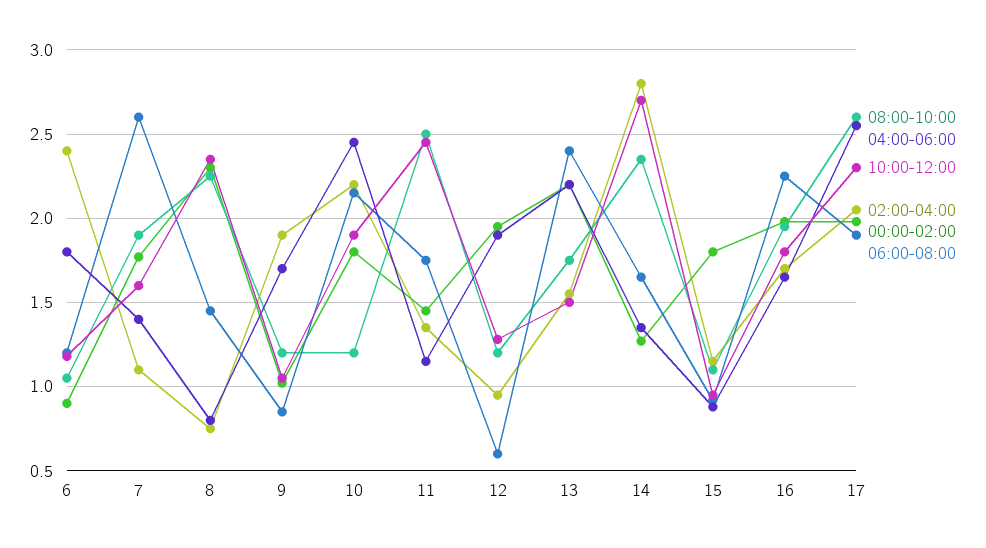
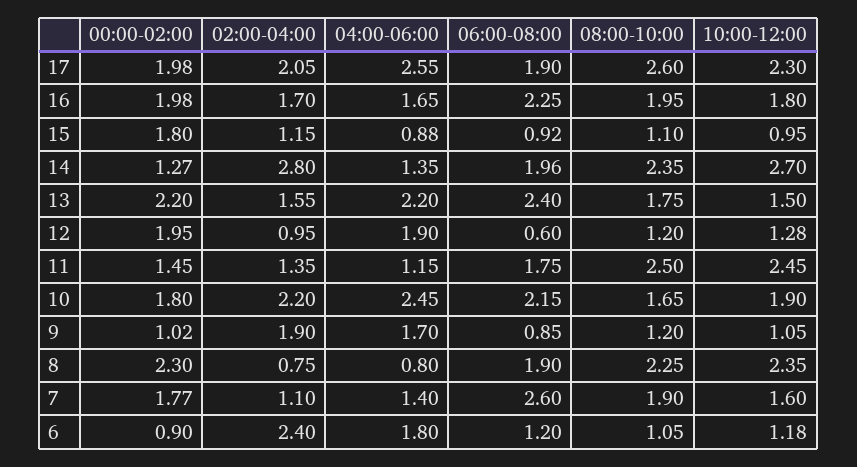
  {
    "08:00-10:00": {
      "6": 1.05,
      "7": 1.9,
      "8": 2.25,
      "9": 1.2,
-     "10": 1.2,
+     "10": 1.65,
      "11": 2.5,
      "12": 1.2,
      "13": 1.75,
      "14": 2.35,
      "15": 1.1,
      "16": 1.95,
      "17": 2.6
    },
    "04:00-06:00": {
      "6": 1.8,
      "7": 1.4,
      "8": 0.8,
      "9": 1.7,
      "10": 2.45,
      "11": 1.15,
      "12": 1.9,
      "13": 2.2,
      "14": 1.35,
      "15": 0.88,
      "16": 1.65,
      "17": 2.55
    },
    "10:00-12:00": {
      "6": 1.18,
      "7": 1.6,
      "8": 2.35,
      "9": 1.05,
      "10": 1.9,
      "11": 2.45,
      "12": 1.28,
      "13": 1.5,
      "14": 2.7,
      "15": 0.95,
      "16": 1.8,
      "17": 2.3
    },
    "02:00-04:00": {
      "6": 2.4,
      "7": 1.1,
      "8": 0.75,
      "9": 1.9,
      "10": 2.2,
      "11": 1.35,
      "12": 0.95,
      "13": 1.55,
      "14": 2.8,
      "15": 1.15,
      "16": 1.7,
      "17": 2.05
    },
    "00:00-02:00": {
      "6": 0.9,
      "7": 1.77,
      "8": 2.3,
      "9": 1.02,
      "10": 1.8,
      "11": 1.45,
      "12": 1.95,
      "13": 2.2,
      "14": 1.27,
      "15": 1.8,
      "16": 1.98,
      "17": 1.98
    },
    "06:00-08:00": {
      "6": 1.2,
      "7": 2.6,
-     "8": 1.45,
+     "8": 1.9,
      "9": 0.85,
      "10": 2.15,
      "11": 1.75,
      "12": 0.6,
      "13": 2.4,
-     "14": 1.65,
+     "14": 1.96,
      "15": 0.92,
      "16": 2.25,
      "17": 1.9
    }
  }

